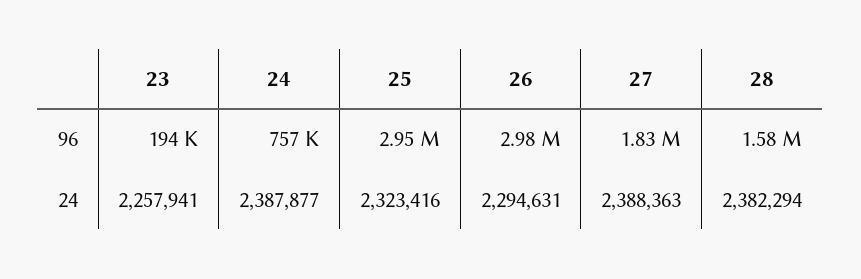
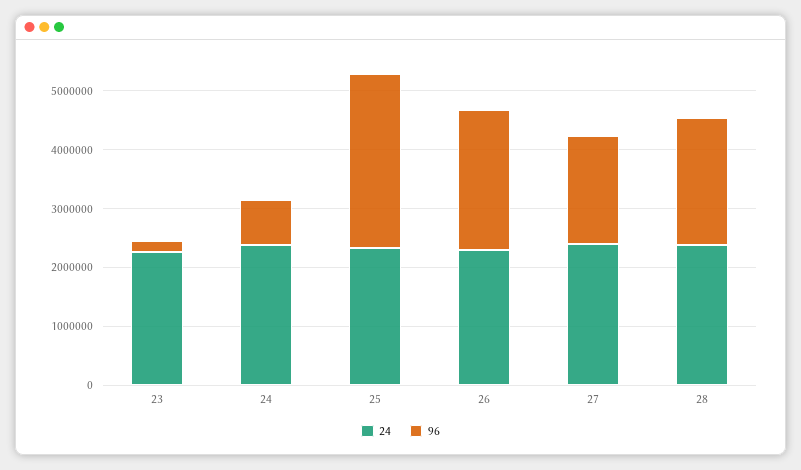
  {
    "96": {
      "23": 194000,
      "24": 757000,
      "25": 2950000,
-     "26": 2980000,
+     "26": 2400000,
      "27": 1830000,
-     "28": 1580000
+     "28": 2200000
    },
    "24": {
      "23": 2257941,
      "24": 2387877,
      "25": 2323416,
      "26": 2294631,
      "27": 2388363,
      "28": 2382294
    }
  }

